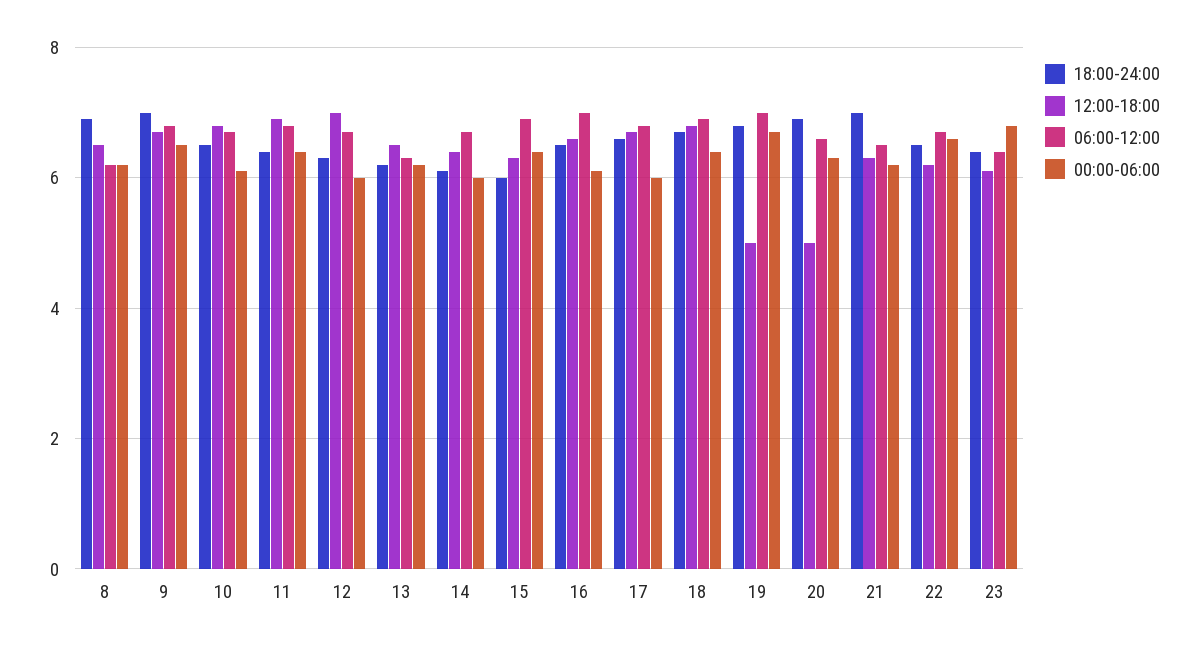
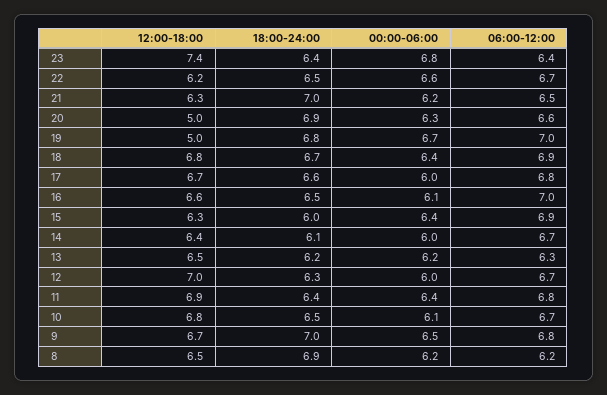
  {
    "18:00-24:00": {
      "8": 6.9,
      "9": 7,
      "10": 6.5,
      "11": 6.4,
      "12": 6.3,
      "13": 6.2,
      "14": 6.1,
      "15": 6,
      "16": 6.5,
      "17": 6.6,
      "18": 6.7,
      "19": 6.8,
      "20": 6.9,
      "21": 7,
      "22": 6.5,
      "23": 6.4
    },
    "12:00-18:00": {
      "8": 6.5,
      "9": 6.7,
      "10": 6.8,
      "11": 6.9,
      "12": 7,
      "13": 6.5,
      "14": 6.4,
      "15": 6.3,
      "16": 6.6,
      "17": 6.7,
      "18": 6.8,
      "19": 5,
      "20": 5,
      "21": 6.3,
      "22": 6.2,
-     "23": 6
+     "23": 7.4
    },
    "06:00-12:00": {
      "8": 6.2,
      "9": 6.8,
      "10": 6.7,
      "11": 6.8,
      "12": 6.7,
      "13": 6.3,
      "14": 6.7,
      "15": 6.9,
      "16": 7,
      "17": 6.8,
      "18": 6.9,
      "19": 7,
      "20": 6.6,
      "21": 6.5,
      "22": 6.7,
      "23": 6.4
    },
    "00:00-06:00": {
      "8": 6.2,
      "9": 6.5,
      "10": 6.1,
      "11": 6.4,
      "12": 6,
      "13": 6.2,
      "14": 6,
      "15": 6.4,
      "16": 6.1,
      "17": 6,
      "18": 6.4,
      "19": 6.7,
      "20": 6.3,
      "21": 6.2,
      "22": 6.6,
      "23": 6.8
    }
  }

